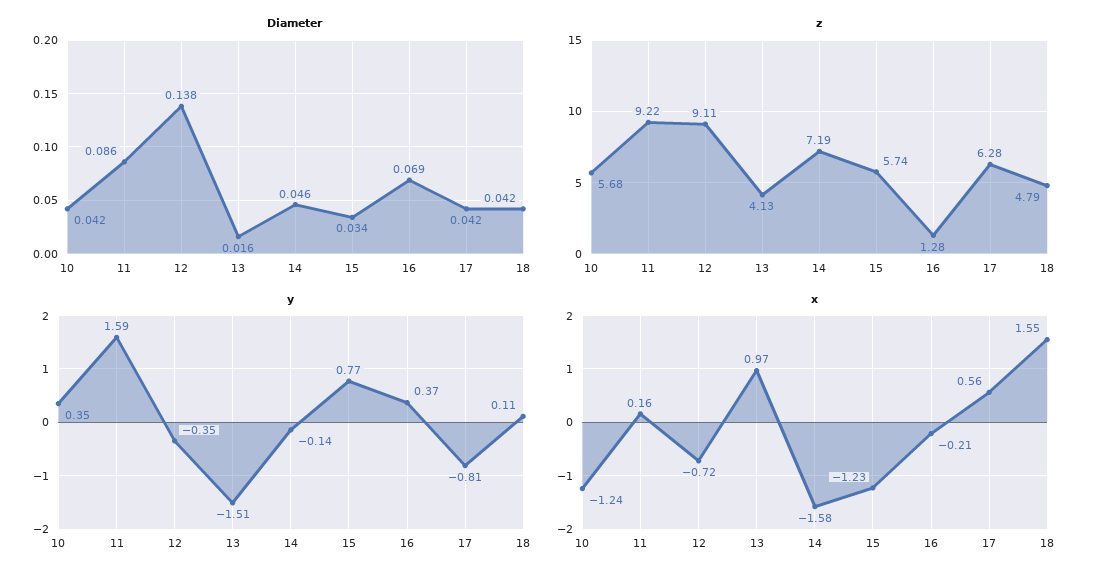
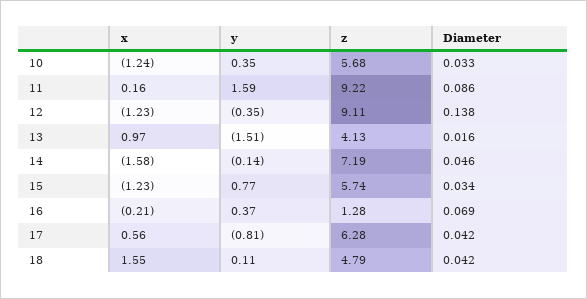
  {
    "Diameter": {
-     "10": 0.042,
+     "10": 0.033,
      "11": 0.086,
      "12": 0.138,
      "13": 0.016,
      "14": 0.046,
      "15": 0.034,
      "16": 0.069,
      "17": 0.042,
      "18": 0.042
    },
    "z": {
      "10": 5.68,
      "11": 9.22,
      "12": 9.11,
      "13": 4.13,
      "14": 7.19,
      "15": 5.74,
      "16": 1.28,
      "17": 6.28,
      "18": 4.79
    },
    "y": {
      "10": 0.35,
      "11": 1.59,
      "12": -0.35,
      "13": -1.51,
      "14": -0.14,
      "15": 0.77,
      "16": 0.37,
      "17": -0.81,
      "18": 0.11
    },
    "x": {
      "10": -1.24,
      "11": 0.16,
-     "12": -0.72,
+     "12": -1.23,
      "13": 0.97,
      "14": -1.58,
      "15": -1.23,
      "16": -0.21,
      "17": 0.56,
      "18": 1.55
    }
  }

